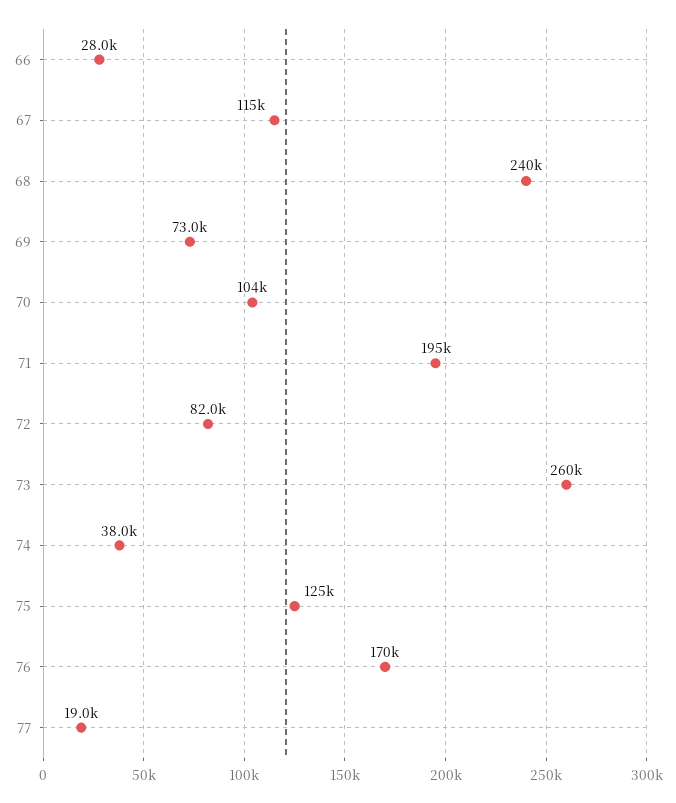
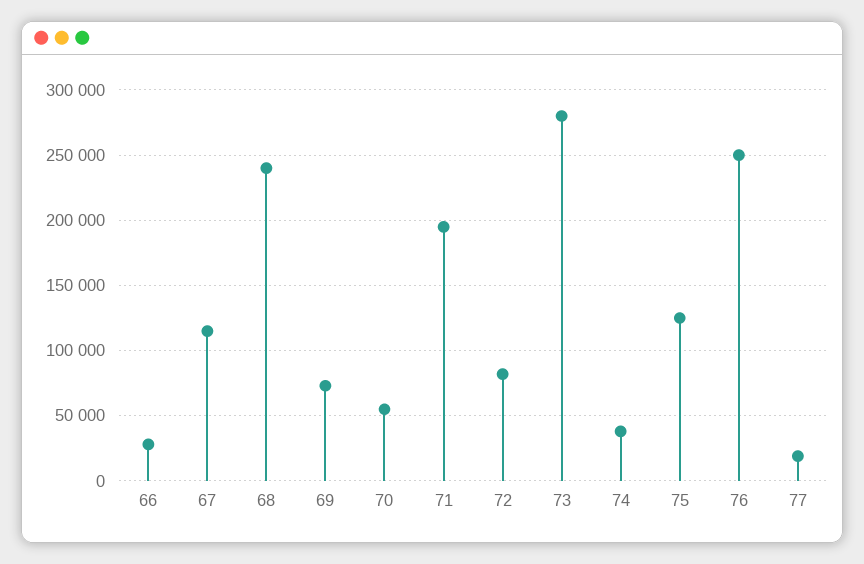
  {
    "66": 28000,
    "67": 115000,
    "68": 240000,
    "69": 73000,
-   "70": 104000,
+   "70": 55000,
    "71": 195000,
    "72": 82000,
-   "73": 260000,
+   "73": 280000,
    "74": 38000,
    "75": 125000,
-   "76": 170000,
+   "76": 250000,
    "77": 19000
  }

